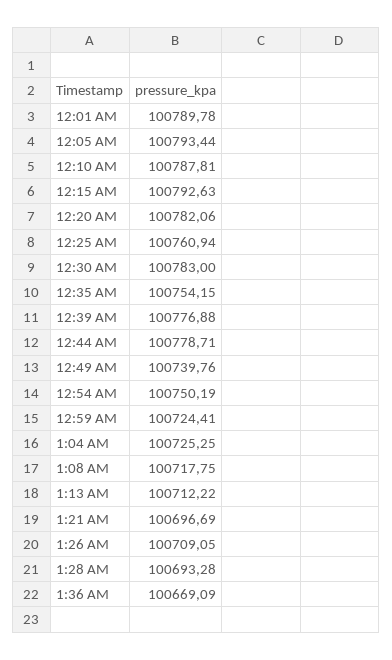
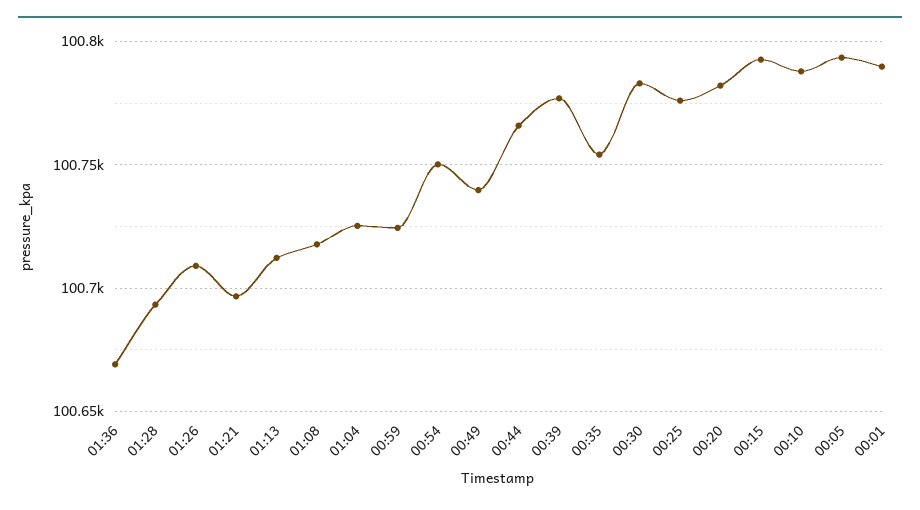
  {
    "12:01 AM": 100789.78,
    "12:05 AM": 100793.44,
    "12:10 AM": 100787.81,
    "12:15 AM": 100792.63,
    "12:20 AM": 100782.06,
-   "12:25 AM": 100760.94,
+   "12:25 AM": 100775,
    "12:30 AM": 100783,
    "12:35 AM": 100754.15,
    "12:39 AM": 100776.88,
-   "12:44 AM": 100778.71,
+   "12:44 AM": 100765,
    "12:49 AM": 100739.76,
    "12:54 AM": 100750.19,
    "12:59 AM": 100724.41,
    "1:04 AM": 100725.25,
    "1:08 AM": 100717.75,
    "1:13 AM": 100712.22,
    "1:21 AM": 100696.69,
    "1:26 AM": 100709.05,
    "1:28 AM": 100693.28,
    "1:36 AM": 100669.09
  }

